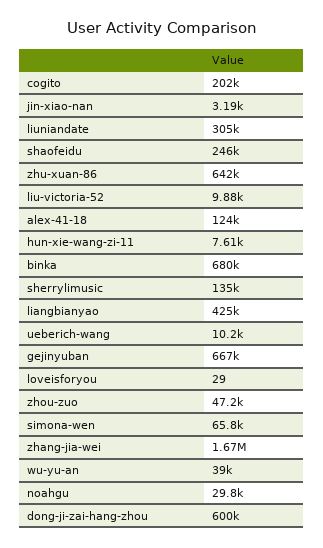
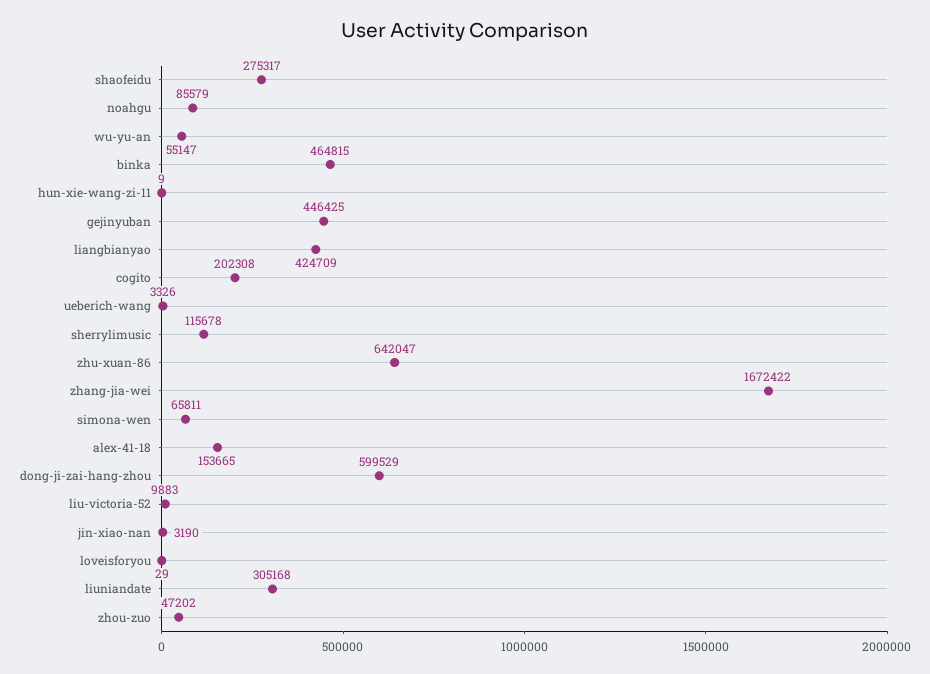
  {
    "cogito": 202308,
    "jin-xiao-nan": 3190,
    "liuniandate": 305168,
-   "shaofeidu": 246000,
+   "shaofeidu": 275317,
    "zhu-xuan-86": 642047,
    "liu-victoria-52": 9883,
-   "alex-41-18": 124000,
+   "alex-41-18": 153665,
-   "hun-xie-wang-zi-11": 7610,
+   "hun-xie-wang-zi-11": 9,
-   "binka": 680000,
+   "binka": 464815,
-   "sherrylimusic": 135000,
+   "sherrylimusic": 115678,
    "liangbianyao": 424709,
-   "ueberich-wang": 10200,
+   "ueberich-wang": 3326,
-   "gejinyuban": 667000,
+   "gejinyuban": 446425,
    "loveisforyou": 29,
    "zhou-zuo": 47202,
    "simona-wen": 65811,
    "zhang-jia-wei": 1672422,
-   "wu-yu-an": 39000,
+   "wu-yu-an": 55147,
-   "noahgu": 29800,
+   "noahgu": 85579,
    "dong-ji-zai-hang-zhou": 599529
  }

